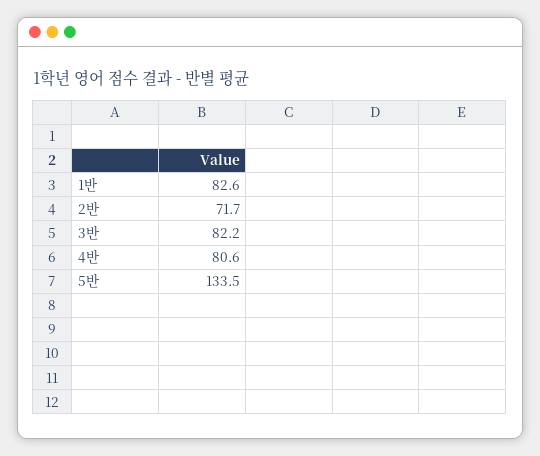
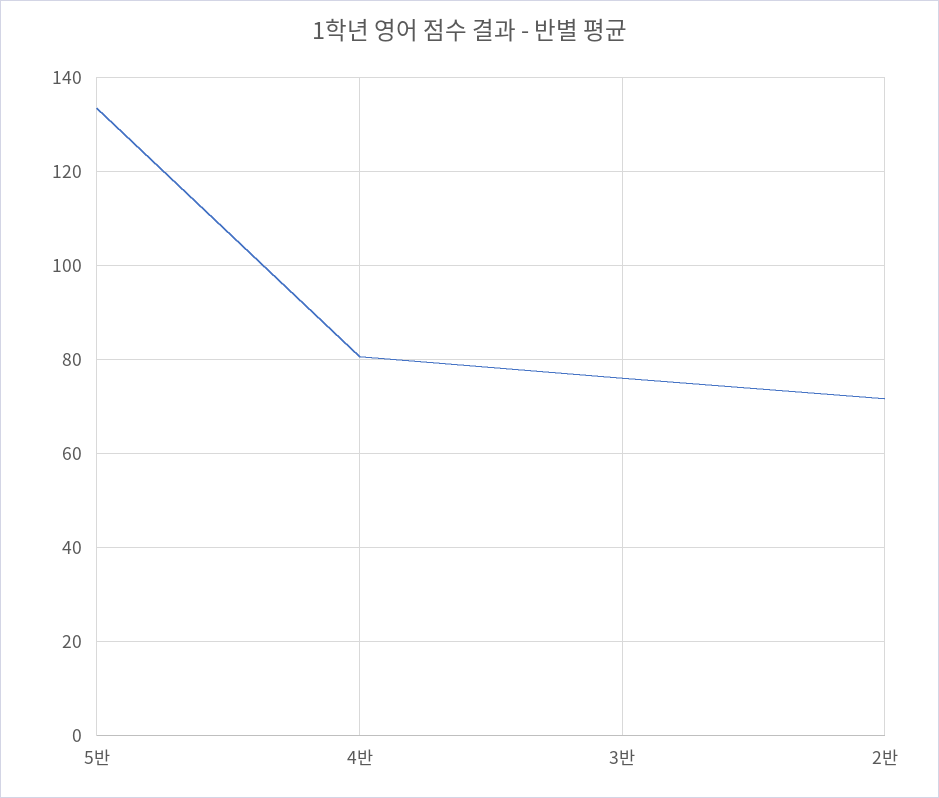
  {
-   "1반": 82.6,
    "2반": 71.7,
-   "3반": 82.2,
+   "3반": 76,
    "4반": 80.6,
    "5반": 133.5
  }

